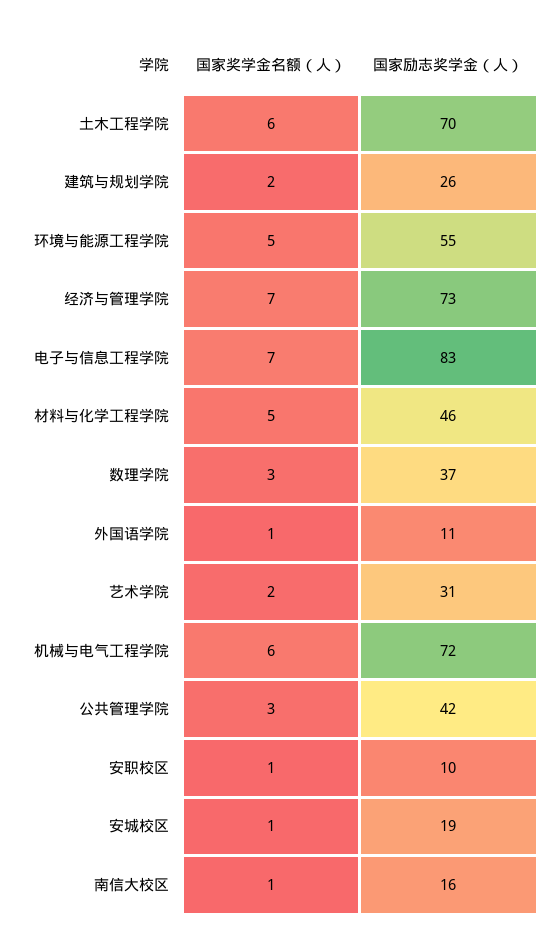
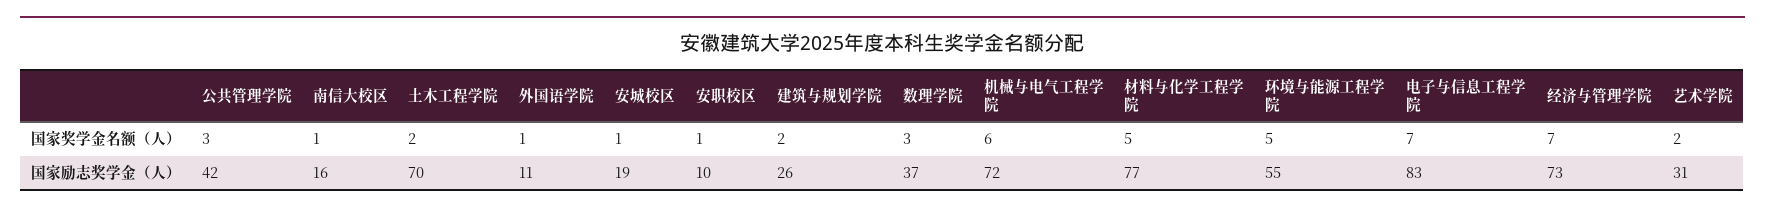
  {
    "国家奖学金名额（人）": {
-     "土木工程学院": 6,
+     "土木工程学院": 2,
      "建筑与规划学院": 2,
      "环境与能源工程学院": 5,
      "经济与管理学院": 7,
      "电子与信息工程学院": 7,
      "材料与化学工程学院": 5,
      "数理学院": 3,
      "外国语学院": 1,
      "艺术学院": 2,
      "机械与电气工程学院": 6,
      "公共管理学院": 3,
      "安职校区": 1,
      "安城校区": 1,
      "南信大校区": 1
    },
    "国家励志奖学金（人）": {
      "土木工程学院": 70,
      "建筑与规划学院": 26,
      "环境与能源工程学院": 55,
      "经济与管理学院": 73,
      "电子与信息工程学院": 83,
-     "材料与化学工程学院": 46,
+     "材料与化学工程学院": 77,
      "数理学院": 37,
      "外国语学院": 11,
      "艺术学院": 31,
      "机械与电气工程学院": 72,
      "公共管理学院": 42,
      "安职校区": 10,
      "安城校区": 19,
      "南信大校区": 16
    }
  }

